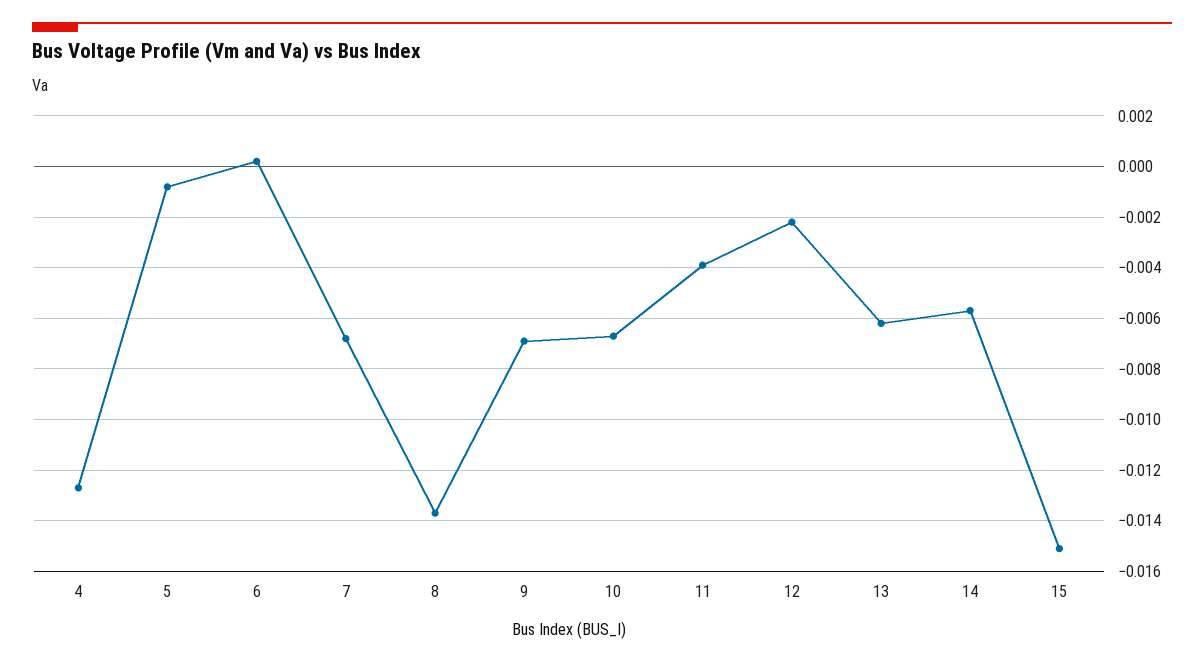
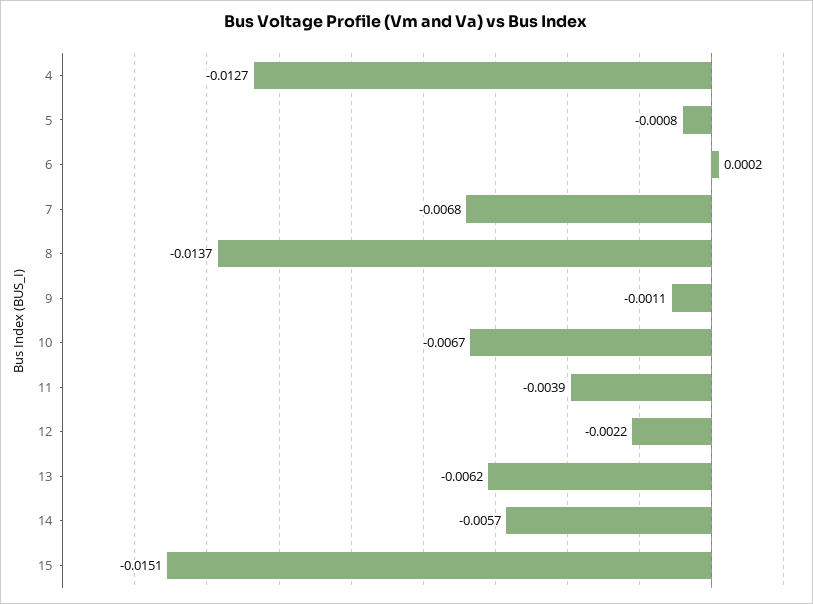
  {
    "4": -0.0127,
    "5": -0.0008,
    "6": 0.0002,
    "7": -0.0068,
    "8": -0.0137,
-   "9": -0.007,
+   "9": -0.0011,
    "10": -0.0067,
    "11": -0.0039,
    "12": -0.0022,
    "13": -0.0062,
    "14": -0.0057,
    "15": -0.0151
  }

